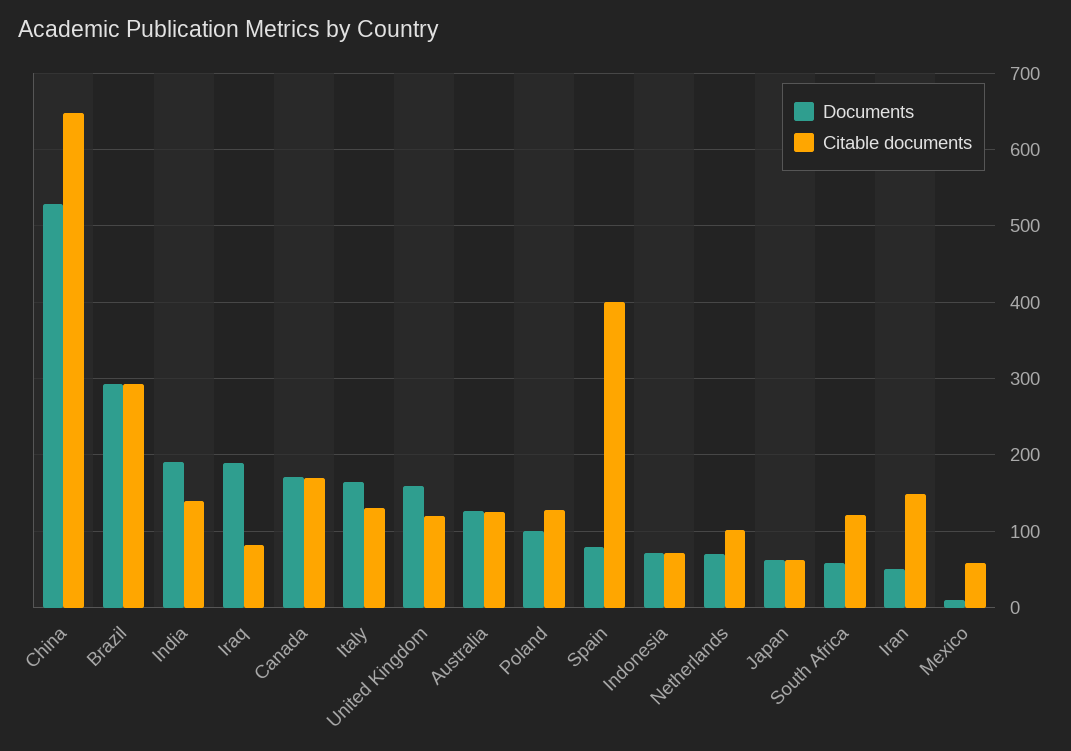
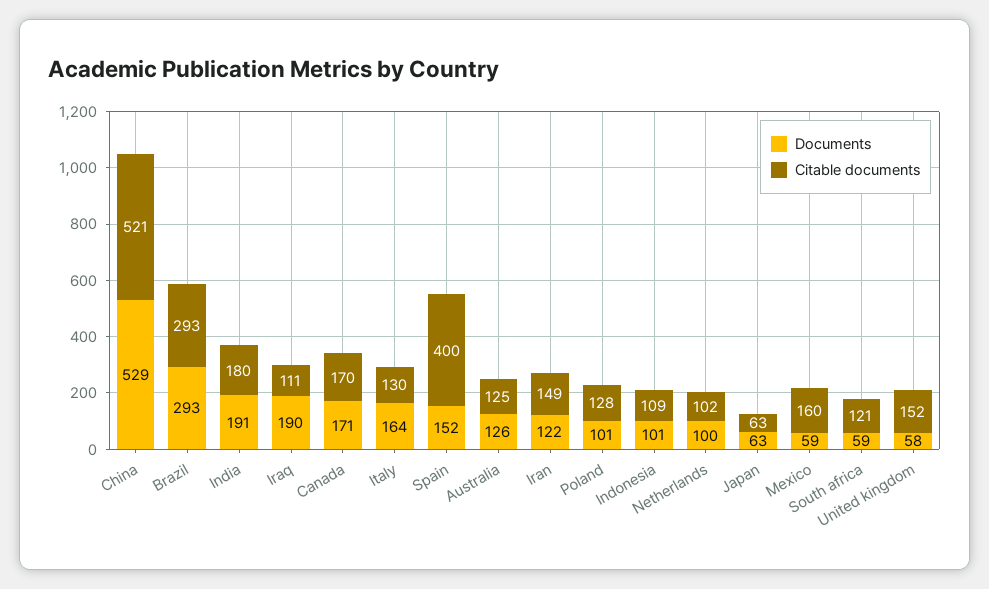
  {
    "Documents": {
      "China": 529,
      "Brazil": 293,
      "India": 191,
      "Iraq": 190,
      "Canada": 171,
      "Italy": 164,
-     "United Kingdom": 160,
+     "United Kingdom": 58,
      "Australia": 126,
      "Poland": 101,
-     "Spain": 80,
+     "Spain": 152,
-     "Indonesia": 70,
+     "Indonesia": 101,
-     "Netherlands": 70,
+     "Netherlands": 100,
      "Japan": 63,
      "South Africa": 59,
-     "Iran": 50,
+     "Iran": 122,
-     "Mexico": 10
+     "Mexico": 59
    },
    "Citable documents": {
-     "China": 650,
+     "China": 521,
      "Brazil": 293,
-     "India": 140,
+     "India": 180,
-     "Iraq": 80,
+     "Iraq": 111,
      "Canada": 170,
      "Italy": 130,
-     "United Kingdom": 120,
+     "United Kingdom": 152,
      "Australia": 125,
      "Poland": 128,
      "Spain": 400,
-     "Indonesia": 70,
+     "Indonesia": 109,
      "Netherlands": 102,
      "Japan": 63,
      "South Africa": 121,
      "Iran": 149,
-     "Mexico": 60
+     "Mexico": 160
    }
  }

